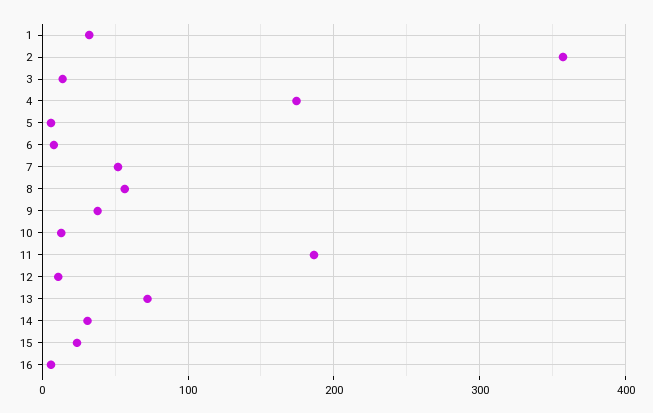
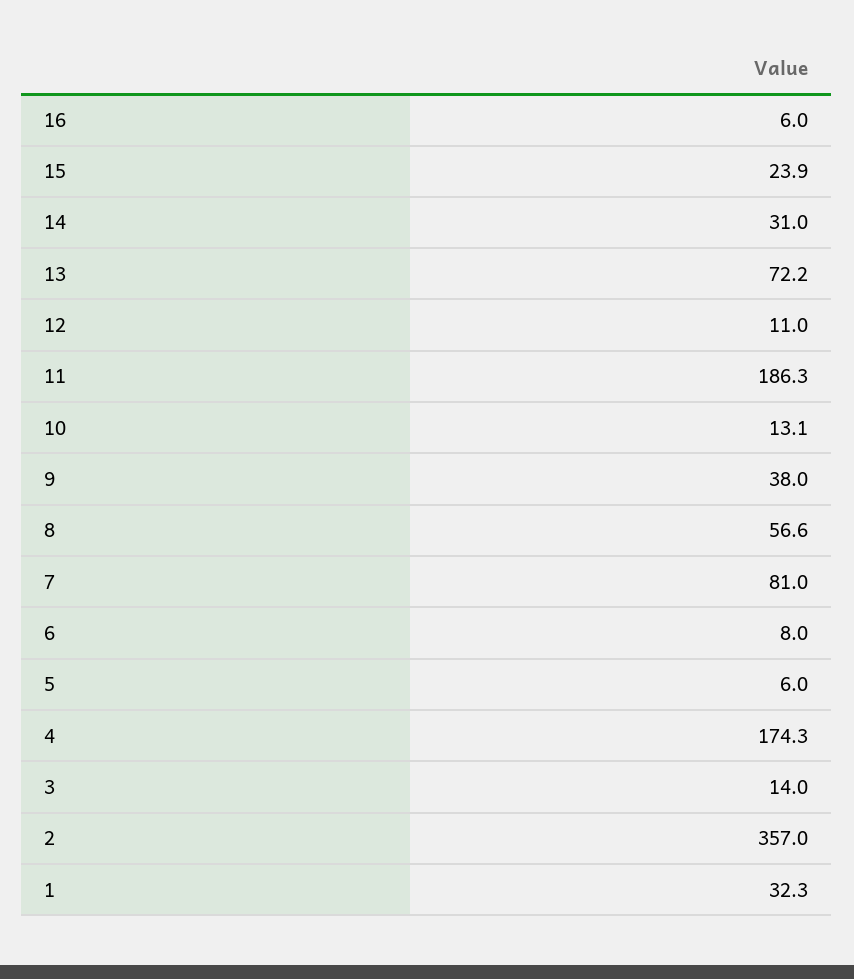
  {
    "1": 32.3,
    "2": 357,
    "3": 14,
    "4": 174.3,
    "5": 6,
    "6": 8,
-   "7": 50,
+   "7": 81,
    "8": 56.6,
    "9": 38,
    "10": 13.1,
    "11": 186.3,
    "12": 11,
    "13": 72.2,
    "14": 31,
    "15": 23.9,
    "16": 6
  }

